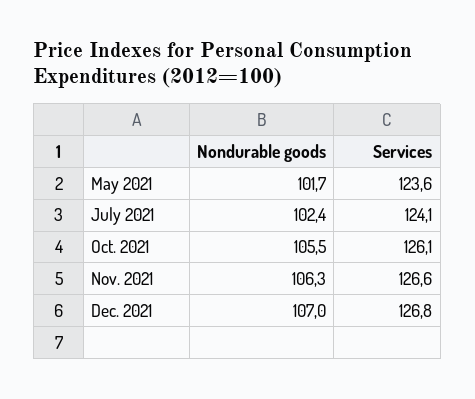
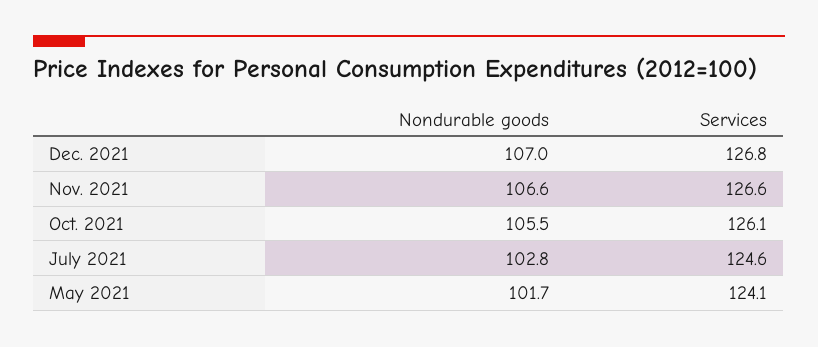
  {
    "Nondurable goods": {
      "May 2021": 101.7,
-     "July 2021": 102.4,
+     "July 2021": 102.8,
      "Oct. 2021": 105.5,
-     "Nov. 2021": 106.3,
+     "Nov. 2021": 106.6,
      "Dec. 2021": 107
    },
    "Services": {
-     "May 2021": 123.6,
+     "May 2021": 124.1,
-     "July 2021": 124.1,
+     "July 2021": 124.6,
      "Oct. 2021": 126.1,
      "Nov. 2021": 126.6,
      "Dec. 2021": 126.8
    }
  }

